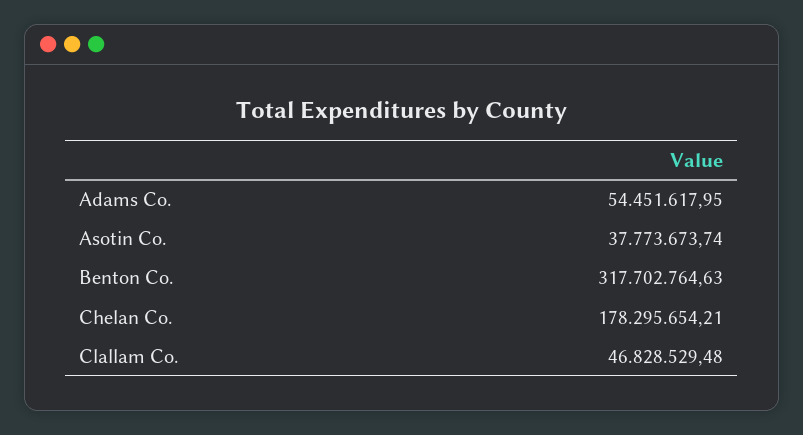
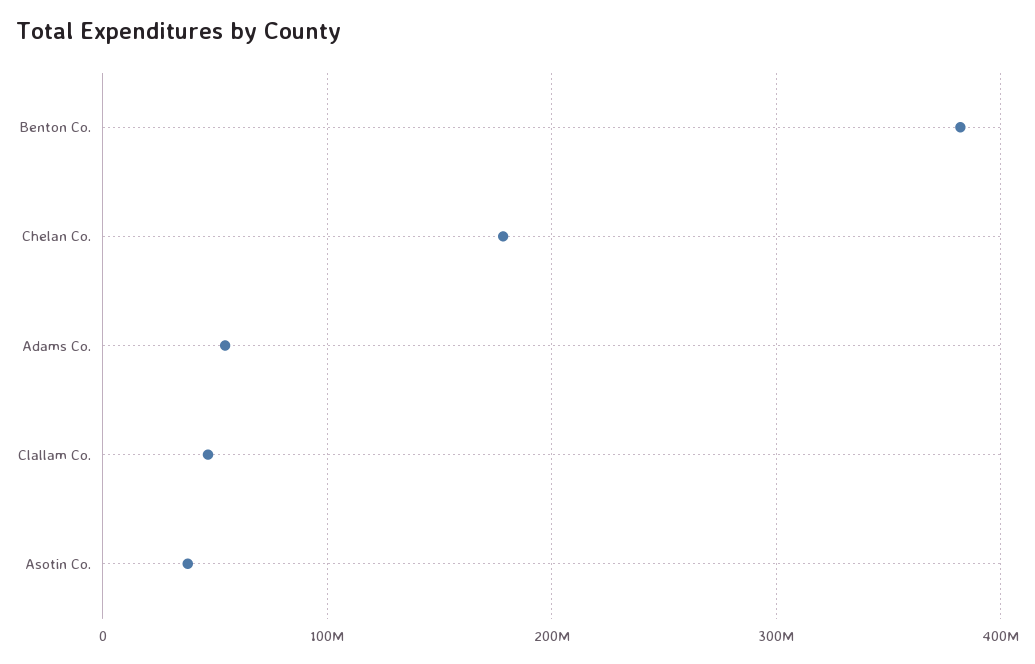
  {
    "Adams Co.": 54451617.95,
    "Asotin Co.": 37773673.74,
-   "Benton Co.": 317702764.63,
+   "Benton Co.": 380000000,
    "Chelan Co.": 178295654.21,
    "Clallam Co.": 46828529.48
  }

